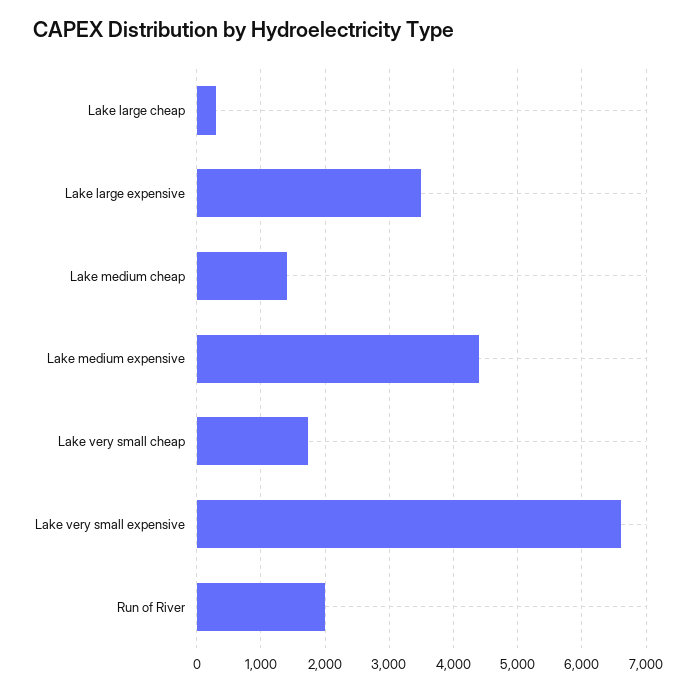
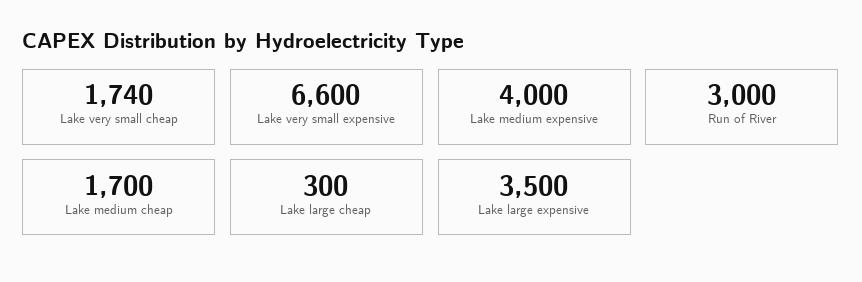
  {
    "Lake large cheap": 300,
    "Lake large expensive": 3500,
-   "Lake medium cheap": 1400,
+   "Lake medium cheap": 1700,
-   "Lake medium expensive": 4400,
+   "Lake medium expensive": 4000,
    "Lake very small cheap": 1740,
    "Lake very small expensive": 6600,
-   "Run of River": 2000
+   "Run of River": 3000
  }

